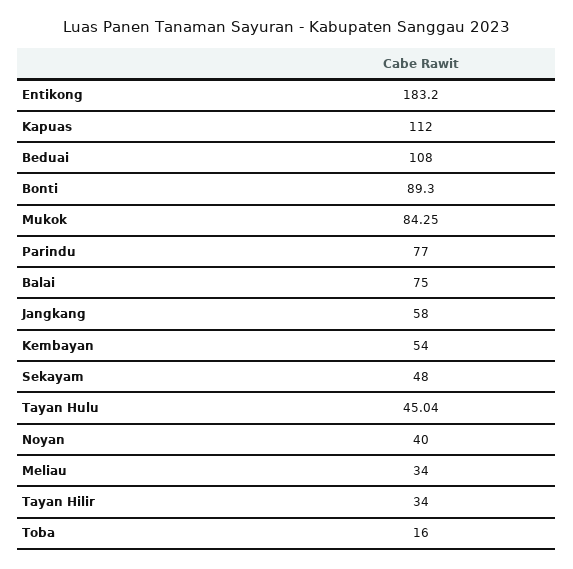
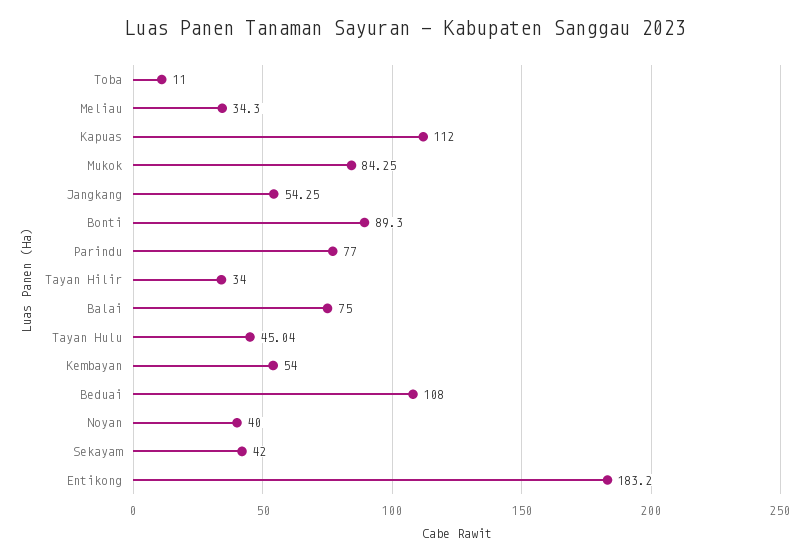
  {
    "Entikong": 183.2,
    "Kapuas": 112,
    "Beduai": 108,
    "Bonti": 89.3,
    "Mukok": 84.25,
    "Parindu": 77,
    "Balai": 75,
-   "Jangkang": 58,
+   "Jangkang": 54.25,
    "Kembayan": 54,
-   "Sekayam": 48,
+   "Sekayam": 42,
    "Tayan Hulu": 45.04,
    "Noyan": 40,
-   "Meliau": 34,
+   "Meliau": 34.3,
    "Tayan Hilir": 34,
-   "Toba": 16
+   "Toba": 11
  }

